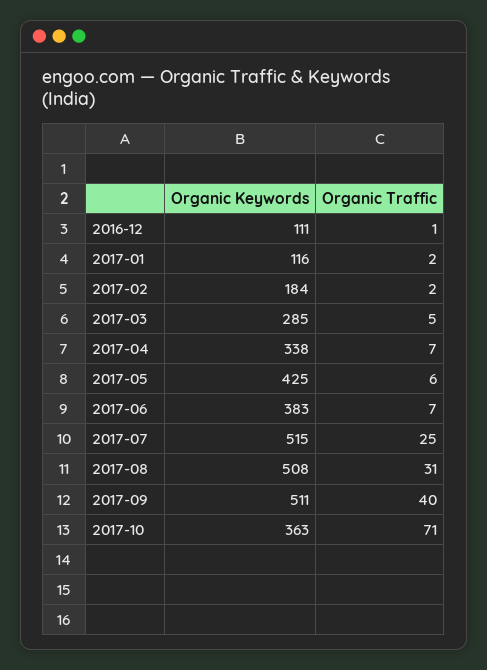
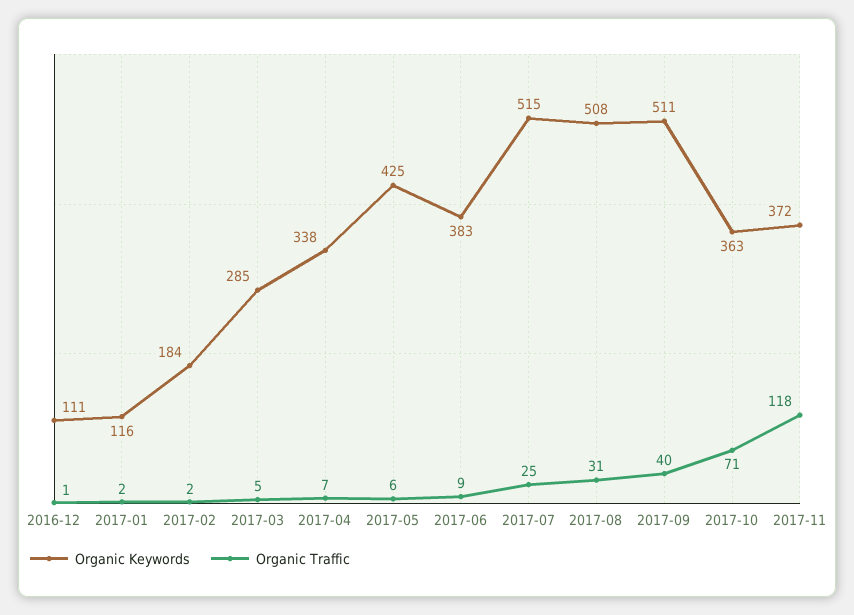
  {
    "Organic Keywords": {
      "2016-12": 111,
      "2017-01": 116,
      "2017-02": 184,
      "2017-03": 285,
      "2017-04": 338,
      "2017-05": 425,
      "2017-06": 383,
      "2017-07": 515,
      "2017-08": 508,
      "2017-09": 511,
-     "2017-10": 363
+     "2017-10": 363,
+     "2017-11": 372
    },
    "Organic Traffic": {
      "2016-12": 1,
      "2017-01": 2,
      "2017-02": 2,
      "2017-03": 5,
      "2017-04": 7,
      "2017-05": 6,
-     "2017-06": 7,
+     "2017-06": 9,
      "2017-07": 25,
      "2017-08": 31,
      "2017-09": 40,
-     "2017-10": 71
+     "2017-10": 71,
+     "2017-11": 118
    }
  }

